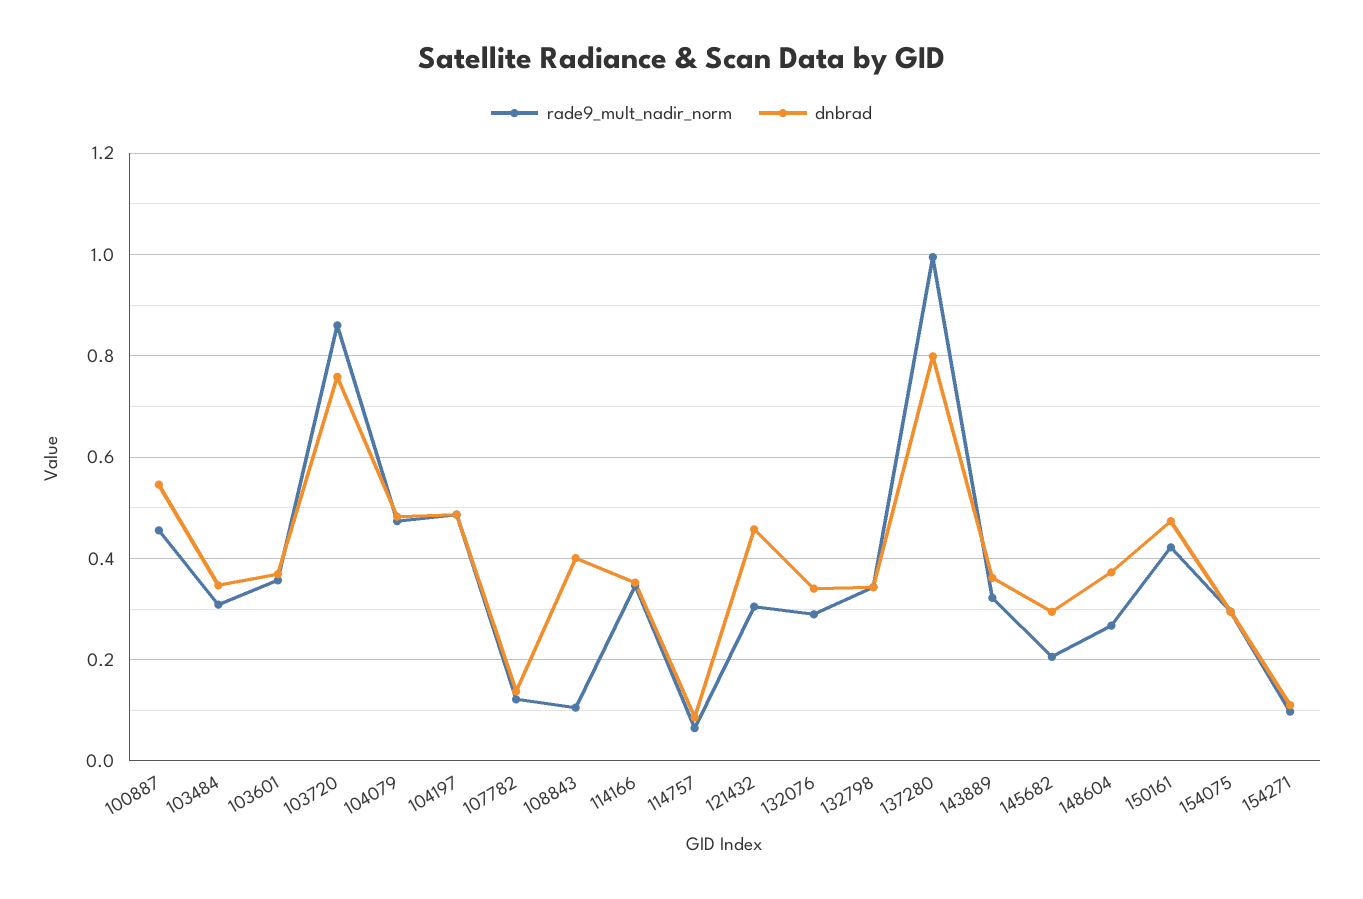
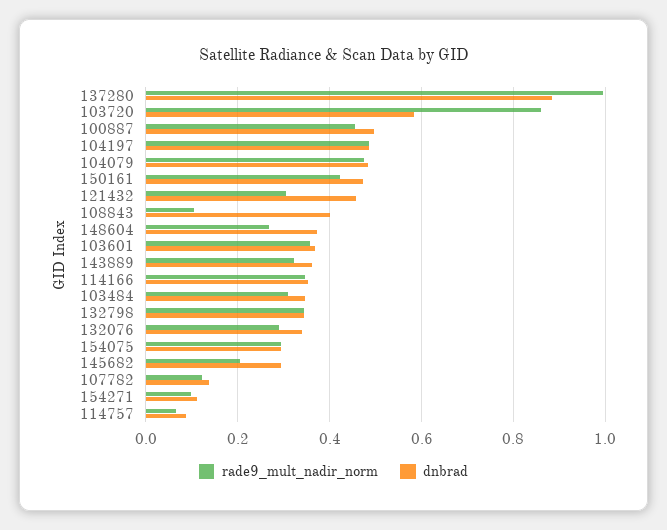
  {
    "rade9_mult_nadir_norm": {
      "100887": 0.46,
      "103484": 0.3,
      "103601": 0.36,
      "103720": 0.86,
      "104079": 0.48,
      "104197": 0.48,
      "107782": 0.12,
      "108843": 0.1,
      "114166": 0.34,
      "114757": 0.06,
      "121432": 0.3,
      "132076": 0.28,
      "132798": 0.34,
      "137280": 1,
      "143889": 0.32,
      "145682": 0.2,
      "148604": 0.26,
      "150161": 0.42,
      "154075": 0.3,
      "154271": 0.1
    },
    "dnbrad": {
-     "100887": 0.54,
+     "100887": 0.5,
      "103484": 0.34,
      "103601": 0.36,
-     "103720": 0.76,
+     "103720": 0.58,
      "104079": 0.48,
      "104197": 0.48,
      "107782": 0.14,
      "108843": 0.4,
      "114166": 0.36,
      "114757": 0.08,
      "121432": 0.46,
      "132076": 0.34,
      "132798": 0.34,
-     "137280": 0.8,
+     "137280": 0.88,
      "143889": 0.36,
      "145682": 0.3,
      "148604": 0.38,
      "150161": 0.48,
      "154075": 0.3,
      "154271": 0.12
    }
  }

